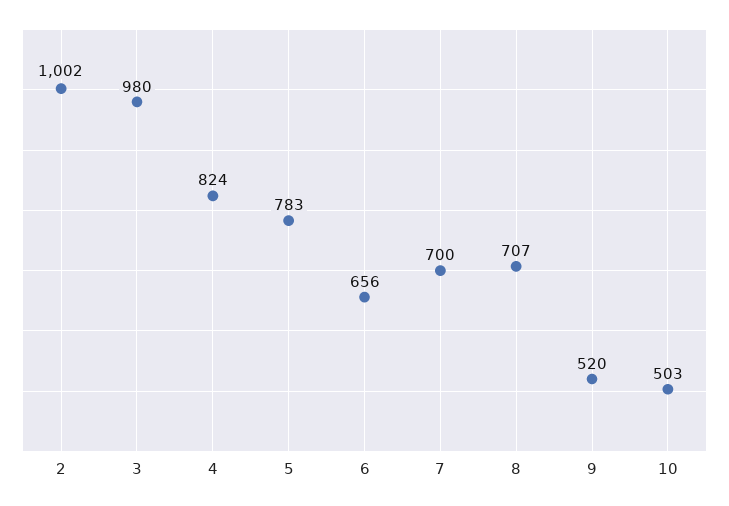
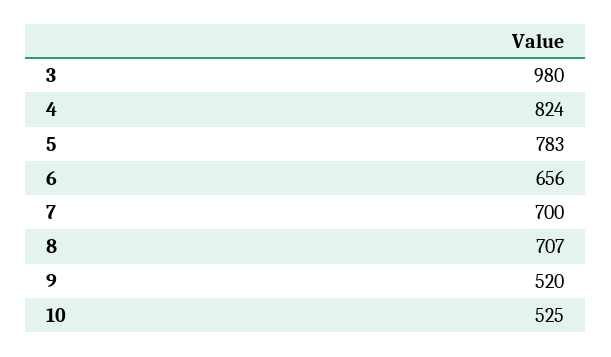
  {
-   "2": 1002,
    "3": 980,
    "4": 824,
    "5": 783,
    "6": 656,
    "7": 700,
    "8": 707,
    "9": 520,
-   "10": 503
+   "10": 525
  }

